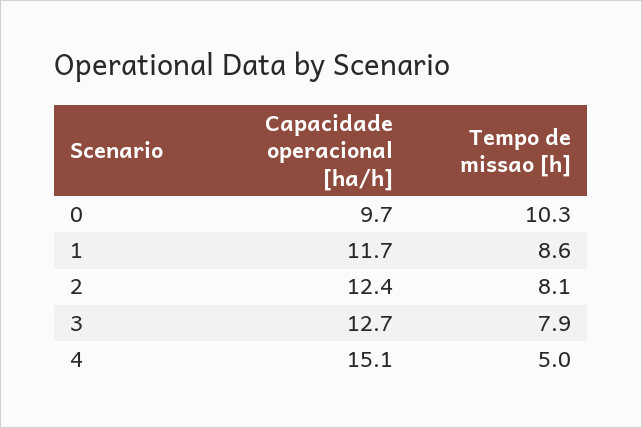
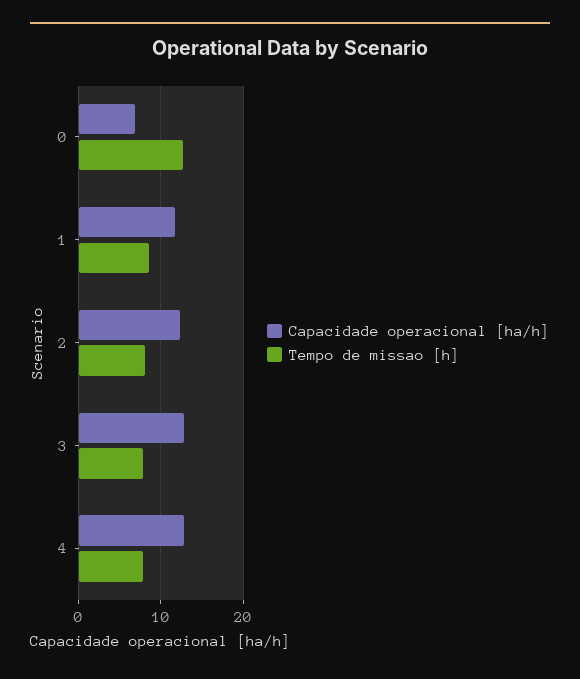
  {
    "Capacidade operacional [ha/h]": {
-     "0": 9.7,
+     "0": 7,
      "1": 11.7,
      "2": 12.4,
      "3": 12.7,
-     "4": 15.1
+     "4": 13
    },
    "Tempo de missao [h]": {
-     "0": 10.3,
+     "0": 13,
      "1": 8.6,
      "2": 8.1,
      "3": 7.9,
-     "4": 5
+     "4": 8
    }
  }

